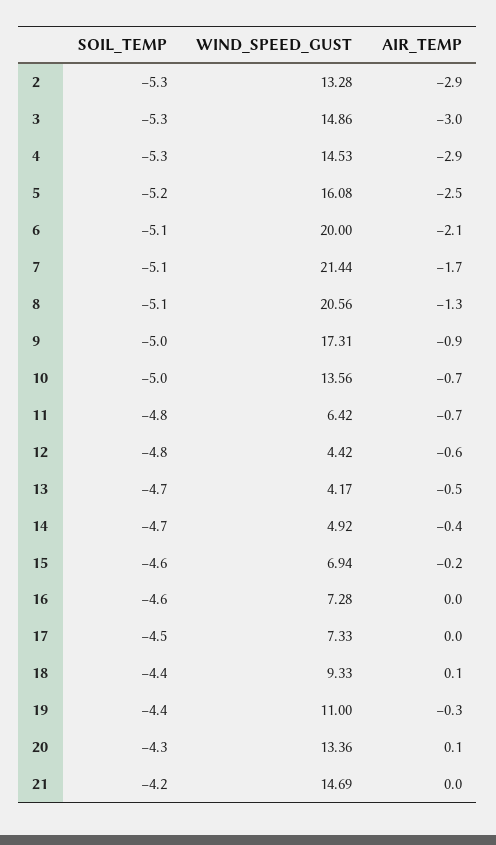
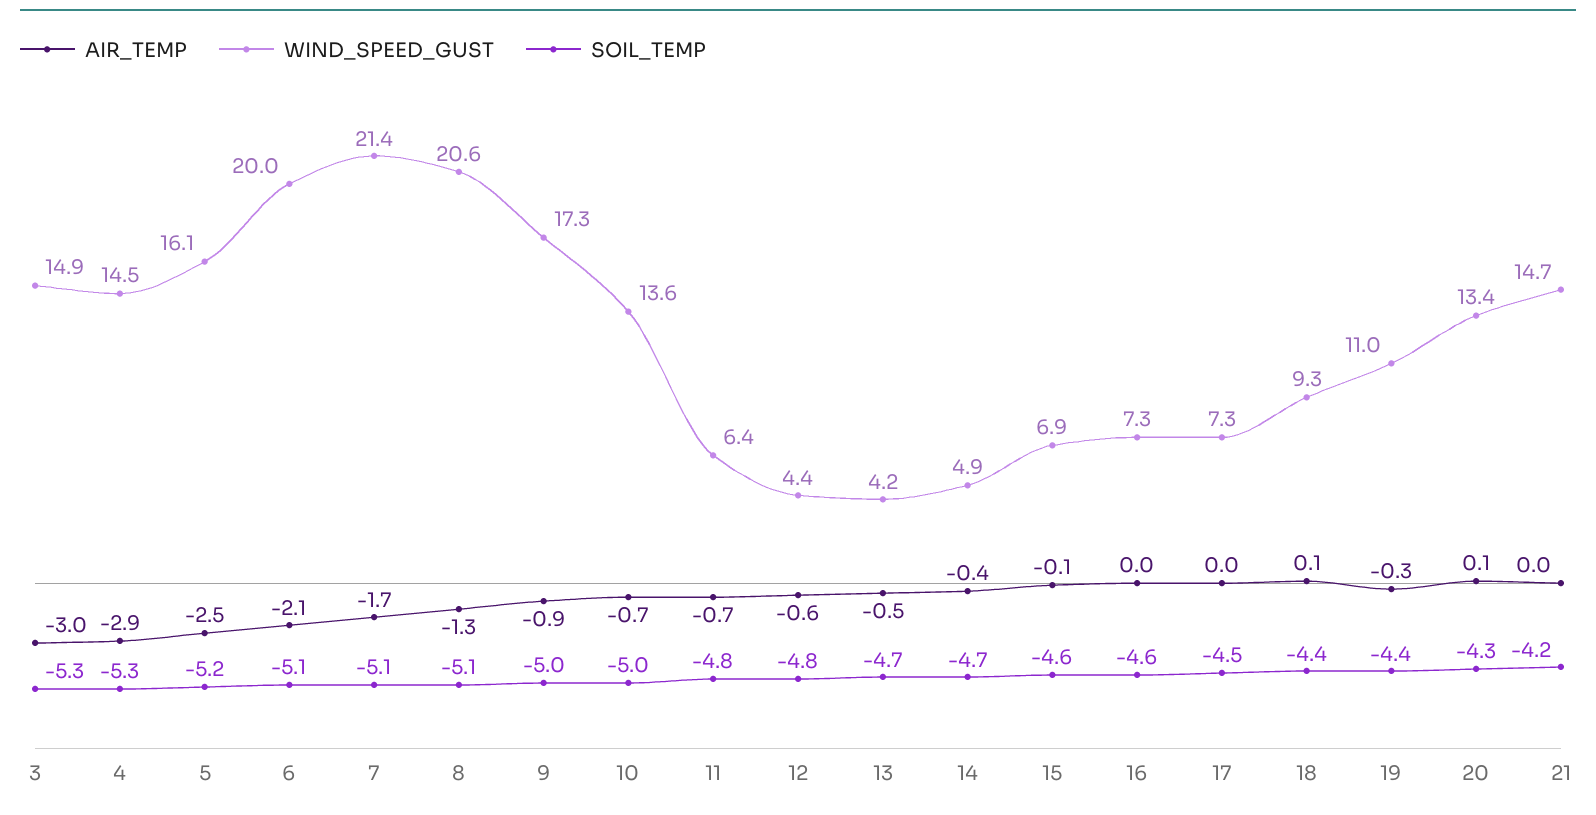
  {
    "SOIL_TEMP": {
-     "2": -5.3,
      "3": -5.3,
      "4": -5.3,
      "5": -5.2,
      "6": -5.1,
      "7": -5.1,
      "8": -5.1,
      "9": -5,
      "10": -5,
      "11": -4.8,
      "12": -4.8,
      "13": -4.7,
      "14": -4.7,
      "15": -4.6,
      "16": -4.6,
      "17": -4.5,
      "18": -4.4,
      "19": -4.4,
      "20": -4.3,
      "21": -4.2
    },
    "WIND_SPEED_GUST": {
-     "2": 13.28,
      "3": 14.86,
      "4": 14.53,
      "5": 16.08,
      "6": 20,
      "7": 21.44,
      "8": 20.56,
      "9": 17.31,
      "10": 13.56,
      "11": 6.42,
      "12": 4.42,
      "13": 4.17,
      "14": 4.92,
      "15": 6.94,
      "16": 7.28,
      "17": 7.33,
      "18": 9.33,
      "19": 11,
      "20": 13.36,
      "21": 14.69
    },
    "AIR_TEMP": {
-     "2": -2.9,
      "3": -3,
      "4": -2.9,
      "5": -2.5,
      "6": -2.1,
      "7": -1.7,
      "8": -1.3,
      "9": -0.9,
      "10": -0.7,
      "11": -0.7,
      "12": -0.6,
      "13": -0.5,
      "14": -0.4,
-     "15": -0.2,
+     "15": -0.1,
      "16": 0,
      "17": 0,
      "18": 0.1,
      "19": -0.3,
      "20": 0.1,
      "21": 0
    }
  }

